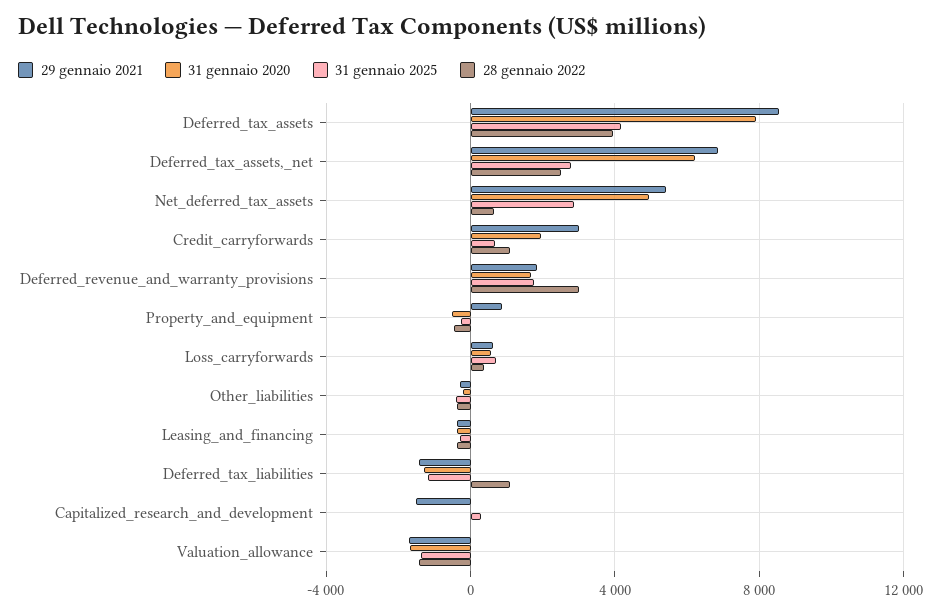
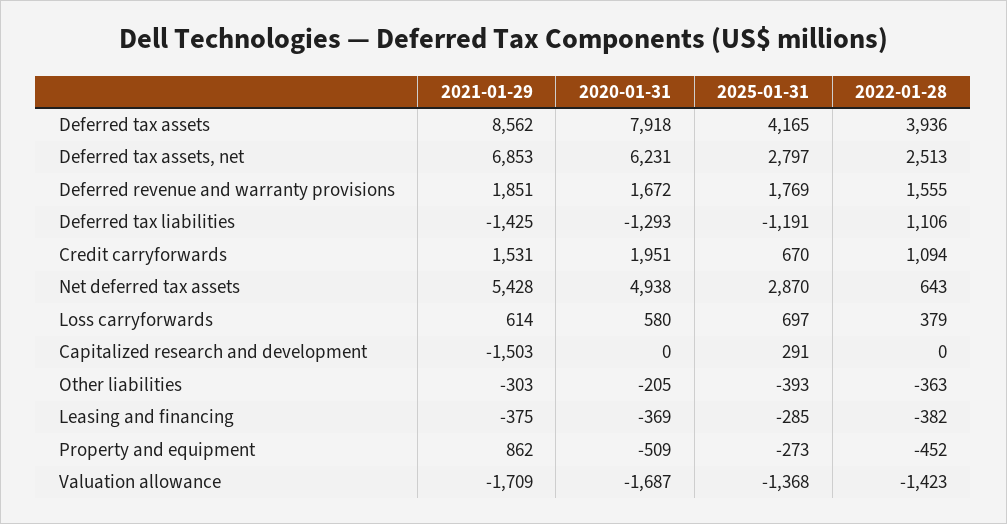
  {
    "29 gennaio 2021": {
      "Deferred_tax_assets": 8562,
      "Deferred_tax_assets,_net": 6853,
      "Net_deferred_tax_assets": 5428,
-     "Credit_carryforwards": 3000,
+     "Credit_carryforwards": 1531,
      "Deferred_revenue_and_warranty_provisions": 1851,
      "Property_and_equipment": 862,
      "Loss_carryforwards": 614,
      "Other_liabilities": -303,
      "Leasing_and_financing": -375,
      "Deferred_tax_liabilities": -1425,
      "Capitalized_research_and_development": -1503,
      "Valuation_allowance": -1709
    },
    "31 gennaio 2020": {
      "Deferred_tax_assets": 7918,
      "Deferred_tax_assets,_net": 6231,
      "Net_deferred_tax_assets": 4938,
      "Credit_carryforwards": 1951,
      "Deferred_revenue_and_warranty_provisions": 1672,
      "Property_and_equipment": -509,
      "Loss_carryforwards": 580,
      "Other_liabilities": -205,
      "Leasing_and_financing": -369,
      "Deferred_tax_liabilities": -1293,
      "Capitalized_research_and_development": 0,
      "Valuation_allowance": -1687
    },
    "31 gennaio 2025": {
      "Deferred_tax_assets": 4165,
      "Deferred_tax_assets,_net": 2797,
      "Net_deferred_tax_assets": 2870,
      "Credit_carryforwards": 670,
      "Deferred_revenue_and_warranty_provisions": 1769,
      "Property_and_equipment": -273,
      "Loss_carryforwards": 697,
      "Other_liabilities": -393,
      "Leasing_and_financing": -285,
      "Deferred_tax_liabilities": -1191,
      "Capitalized_research_and_development": 291,
      "Valuation_allowance": -1368
    },
    "28 gennaio 2022": {
      "Deferred_tax_assets": 3936,
      "Deferred_tax_assets,_net": 2513,
      "Net_deferred_tax_assets": 643,
      "Credit_carryforwards": 1094,
-     "Deferred_revenue_and_warranty_provisions": 3000,
+     "Deferred_revenue_and_warranty_provisions": 1555,
      "Property_and_equipment": -452,
      "Loss_carryforwards": 379,
      "Other_liabilities": -363,
      "Leasing_and_financing": -382,
      "Deferred_tax_liabilities": 1106,
      "Capitalized_research_and_development": 0,
      "Valuation_allowance": -1423
    }
  }

